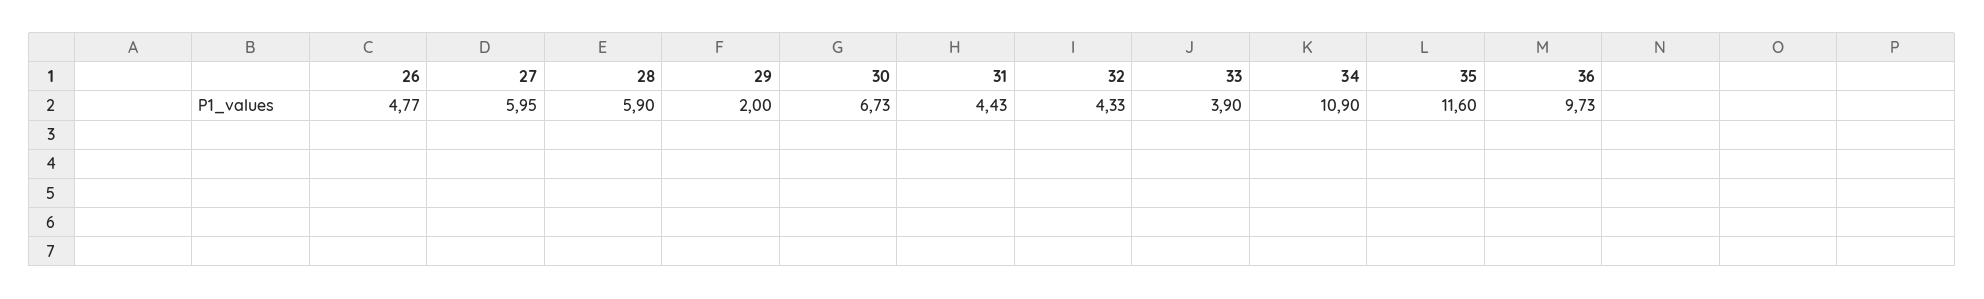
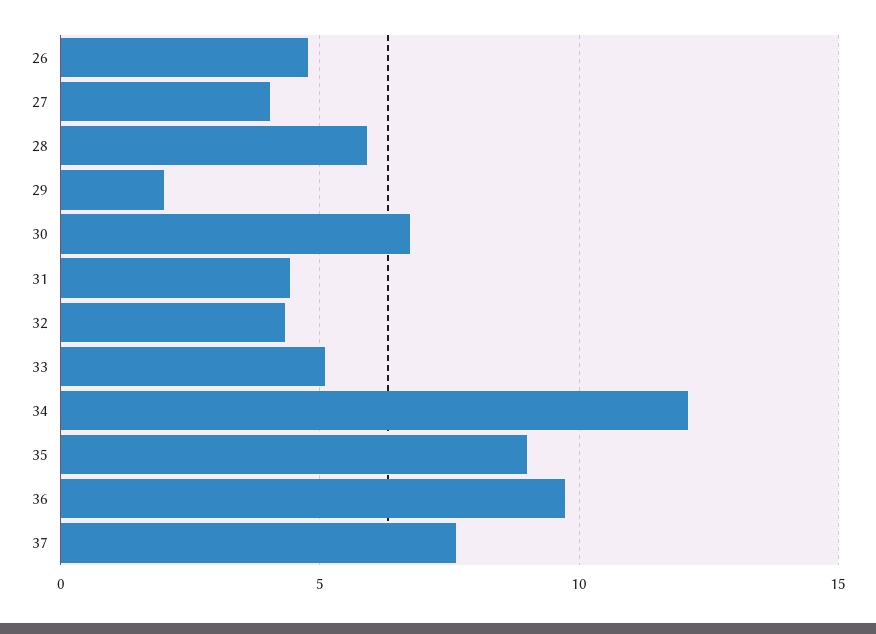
  {
    "26": 4.77,
-   "27": 5.95,
+   "27": 4,
    "28": 5.9,
    "29": 2,
    "30": 6.73,
    "31": 4.43,
    "32": 4.33,
-   "33": 3.9,
+   "33": 5,
-   "34": 10.9,
+   "34": 12,
-   "35": 11.6,
+   "35": 9,
-   "36": 9.73
+   "36": 9.73,
+   "37": 7.5
  }

